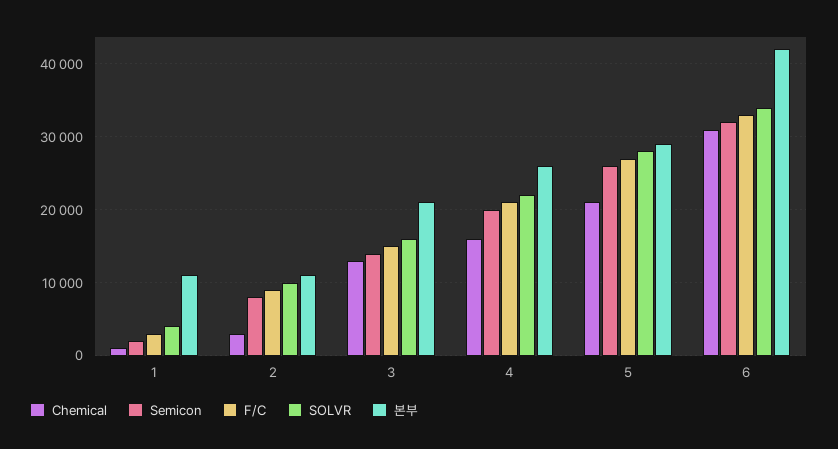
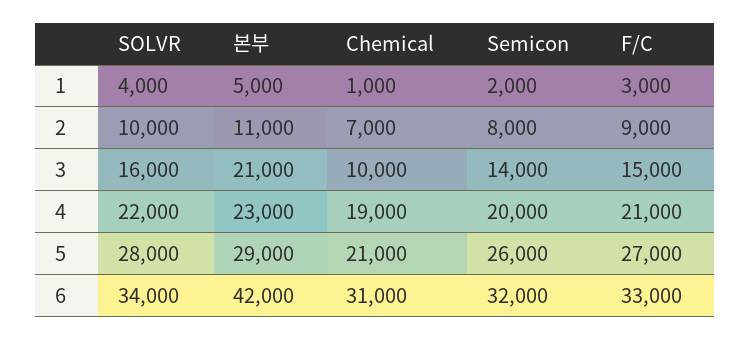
  {
    "Chemical": {
      "1": 1000,
-     "2": 3000,
+     "2": 7000,
-     "3": 13000,
+     "3": 10000,
-     "4": 16000,
+     "4": 19000,
      "5": 21000,
      "6": 31000
    },
    "Semicon": {
      "1": 2000,
      "2": 8000,
      "3": 14000,
      "4": 20000,
      "5": 26000,
      "6": 32000
    },
    "F/C": {
      "1": 3000,
      "2": 9000,
      "3": 15000,
      "4": 21000,
      "5": 27000,
      "6": 33000
    },
    "SOLVR": {
      "1": 4000,
      "2": 10000,
      "3": 16000,
      "4": 22000,
      "5": 28000,
      "6": 34000
    },
    "본부": {
-     "1": 11000,
+     "1": 5000,
      "2": 11000,
      "3": 21000,
-     "4": 26000,
+     "4": 23000,
      "5": 29000,
      "6": 42000
    }
  }

